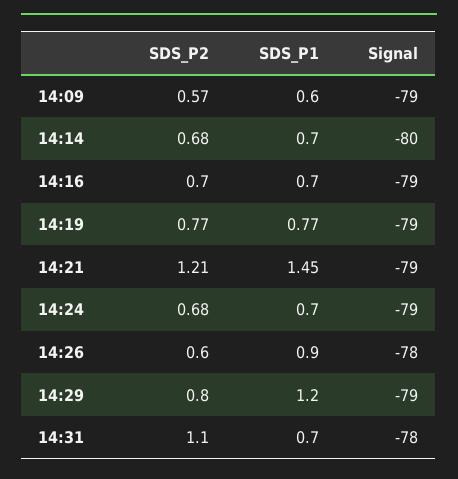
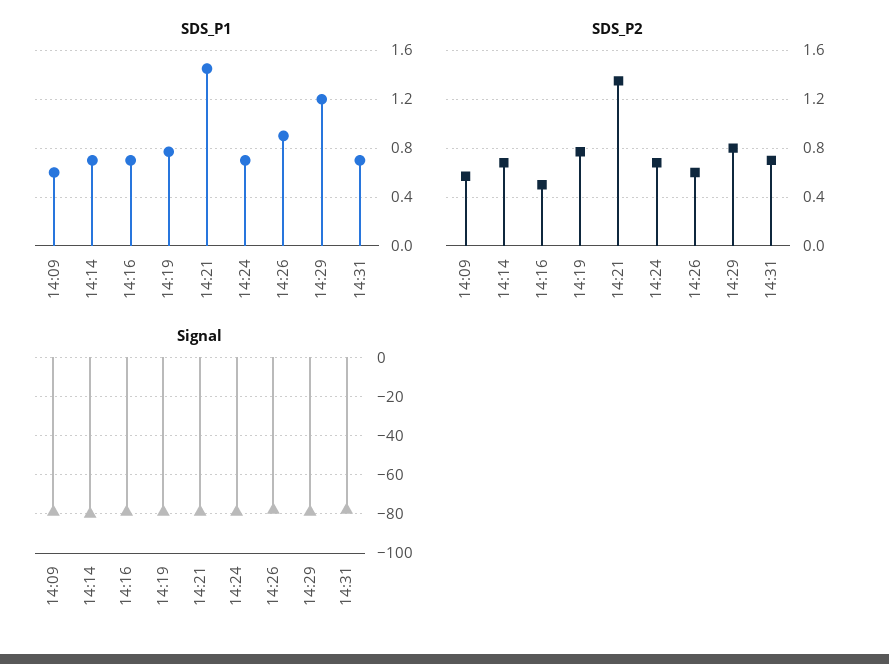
  {
    "SDS_P2": {
      "14:09": 0.57,
      "14:14": 0.68,
-     "14:16": 0.7,
+     "14:16": 0.5,
      "14:19": 0.77,
-     "14:21": 1.21,
+     "14:21": 1.35,
      "14:24": 0.68,
      "14:26": 0.6,
      "14:29": 0.8,
-     "14:31": 1.1
+     "14:31": 0.7
    },
    "SDS_P1": {
      "14:09": 0.6,
      "14:14": 0.7,
      "14:16": 0.7,
      "14:19": 0.77,
      "14:21": 1.45,
      "14:24": 0.7,
      "14:26": 0.9,
      "14:29": 1.2,
      "14:31": 0.7
    },
    "Signal": {
      "14:09": -79,
      "14:14": -80,
      "14:16": -79,
      "14:19": -79,
      "14:21": -79,
      "14:24": -79,
      "14:26": -78,
      "14:29": -79,
      "14:31": -78
    }
  }

